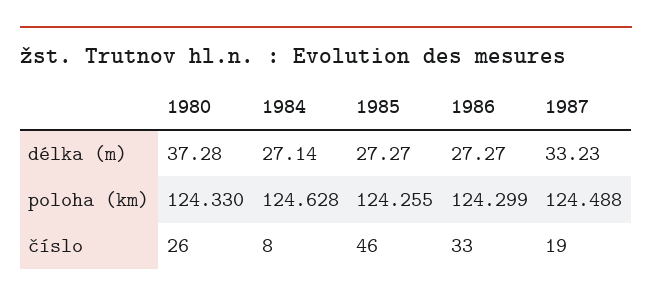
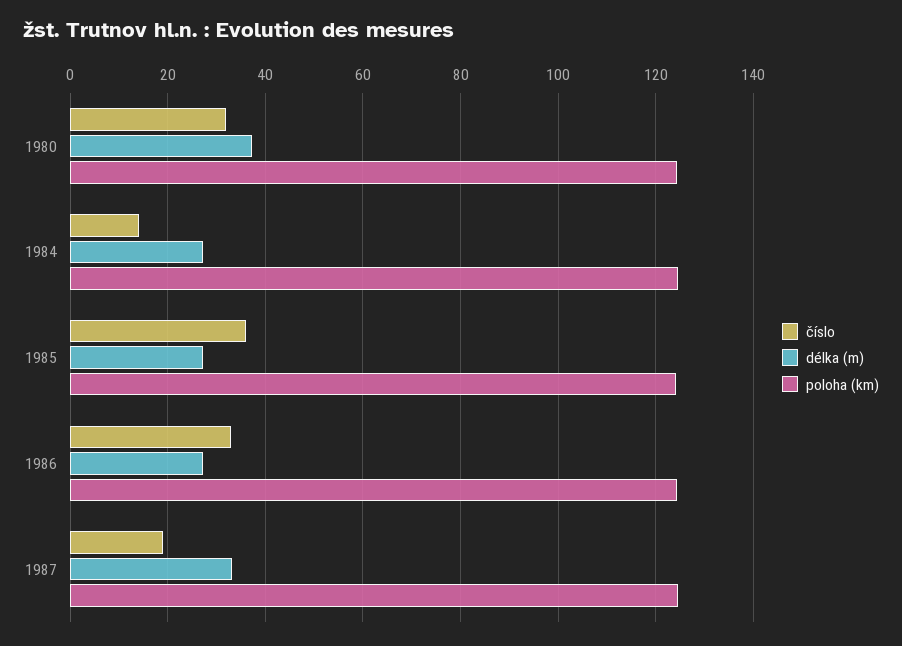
  {
    "délka (m)": {
      "1980": 37.28,
      "1984": 27.14,
      "1985": 27.27,
      "1986": 27.27,
      "1987": 33.23
    },
    "poloha (km)": {
      "1980": 124.33,
      "1984": 124.628,
      "1985": 124.255,
      "1986": 124.299,
      "1987": 124.488
    },
    "číslo": {
-     "1980": 26,
+     "1980": 32,
-     "1984": 8,
+     "1984": 14,
-     "1985": 46,
+     "1985": 36,
      "1986": 33,
      "1987": 19
    }
  }

